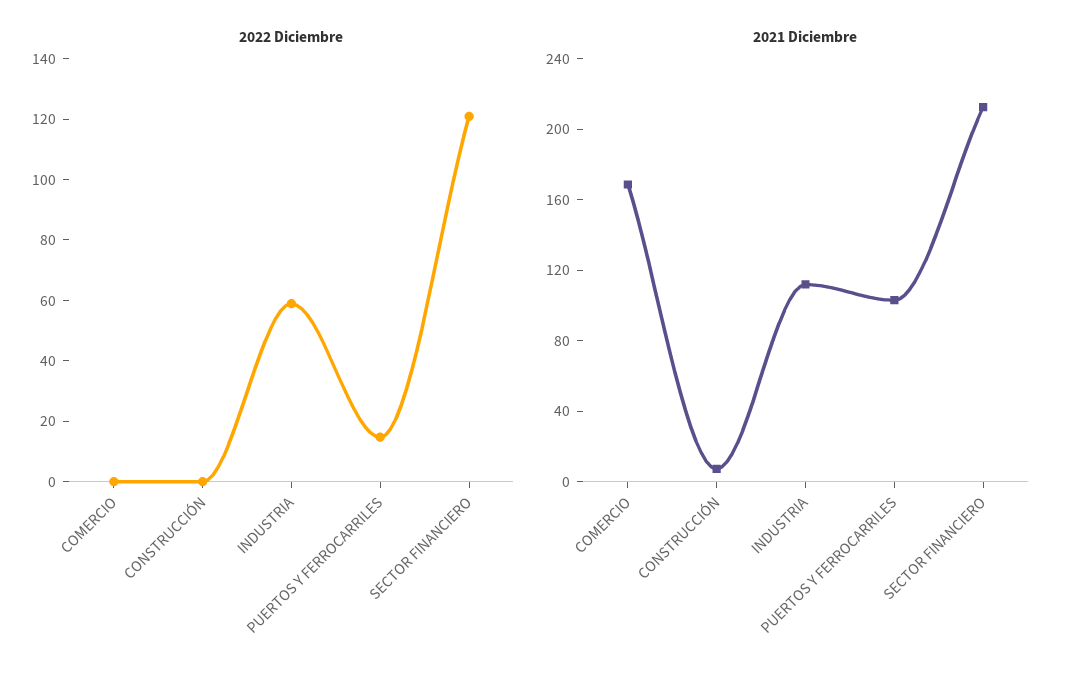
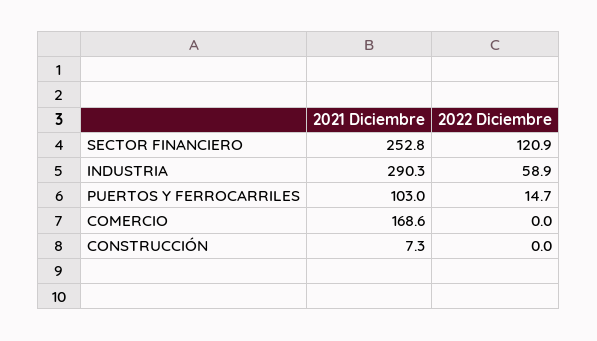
  {
    "2022 Diciembre": {
      "COMERCIO": 0,
      "CONSTRUCCIÓN": 0,
      "INDUSTRIA": 58.9,
      "PUERTOS Y FERROCARRILES": 14.7,
      "SECTOR FINANCIERO": 120.9
    },
    "2021 Diciembre": {
      "COMERCIO": 168.6,
      "CONSTRUCCIÓN": 7.3,
-     "INDUSTRIA": 110,
+     "INDUSTRIA": 290.3,
      "PUERTOS Y FERROCARRILES": 103,
-     "SECTOR FINANCIERO": 210
+     "SECTOR FINANCIERO": 252.8
    }
  }

